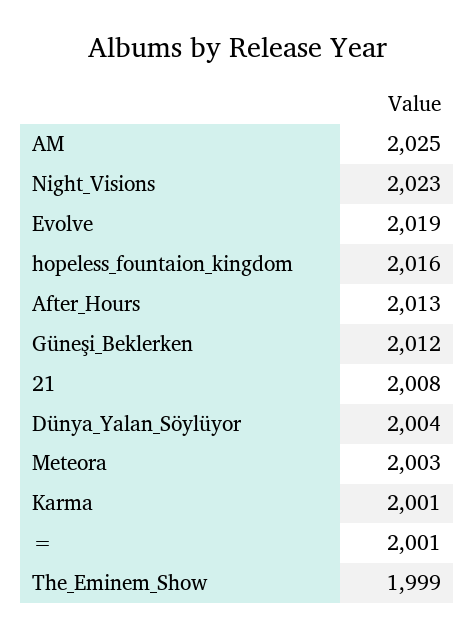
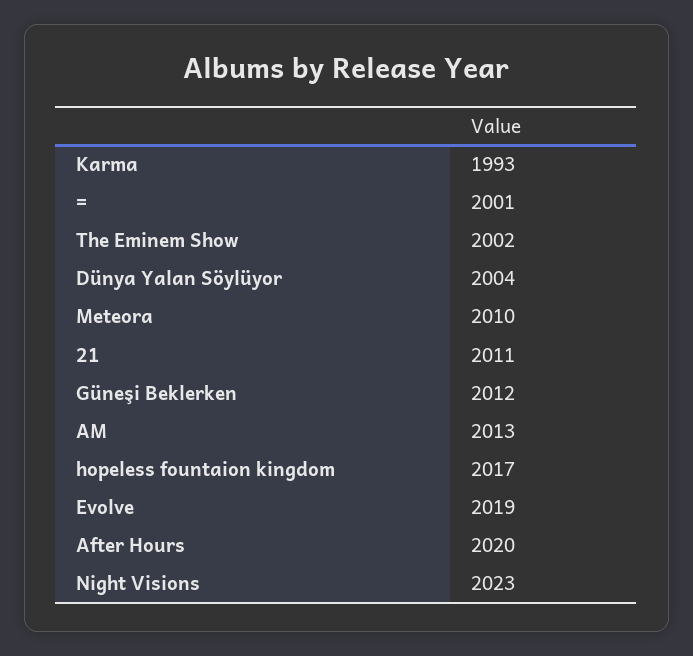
  {
-   "AM": 2025,
+   "AM": 2013,
    "Night_Visions": 2023,
    "Evolve": 2019,
-   "hopeless_fountaion_kingdom": 2016,
+   "hopeless_fountaion_kingdom": 2017,
-   "After_Hours": 2013,
+   "After_Hours": 2020,
    "Güneşi_Beklerken": 2012,
-   "21": 2008,
+   "21": 2011,
    "Dünya_Yalan_Söylüyor": 2004,
-   "Meteora": 2003,
+   "Meteora": 2010,
-   "Karma": 2001,
+   "Karma": 1993,
    "=": 2001,
-   "The_Eminem_Show": 1999
+   "The_Eminem_Show": 2002
  }

